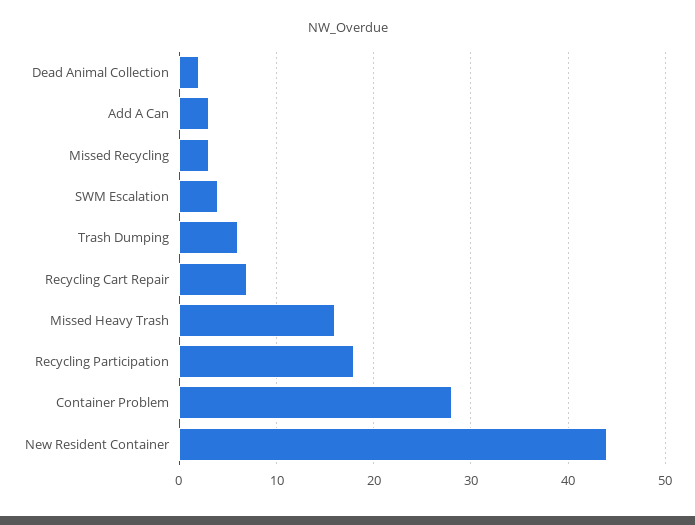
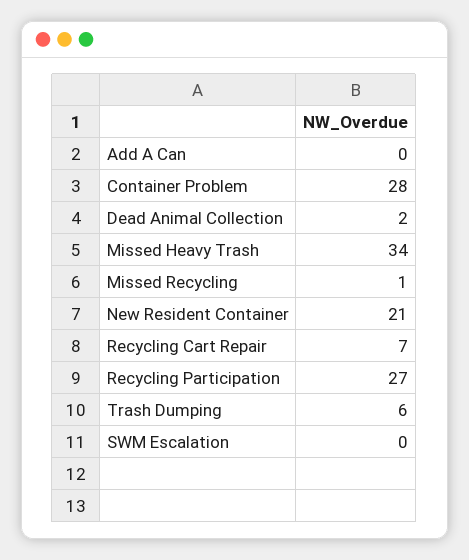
  {
    "Dead Animal Collection": 2,
-   "Add A Can": 3,
+   "Add A Can": 0,
-   "Missed Recycling": 3,
+   "Missed Recycling": 1,
-   "SWM Escalation": 4,
+   "SWM Escalation": 0,
    "Trash Dumping": 6,
    "Recycling Cart Repair": 7,
-   "Missed Heavy Trash": 16,
+   "Missed Heavy Trash": 34,
-   "Recycling Participation": 18,
+   "Recycling Participation": 27,
    "Container Problem": 28,
-   "New Resident Container": 44
+   "New Resident Container": 21
  }

